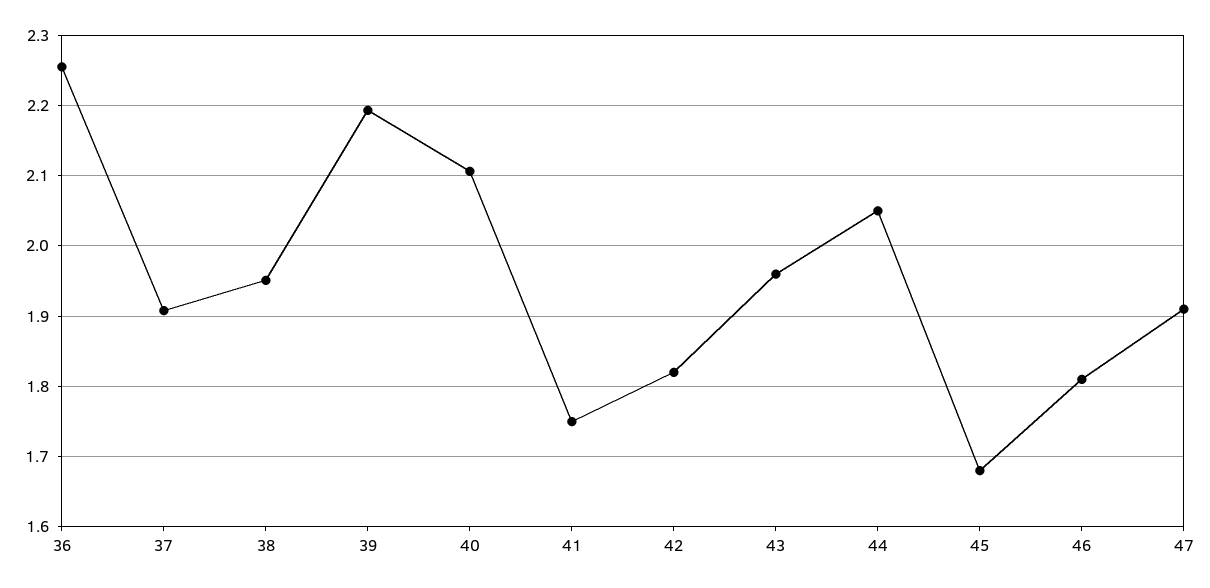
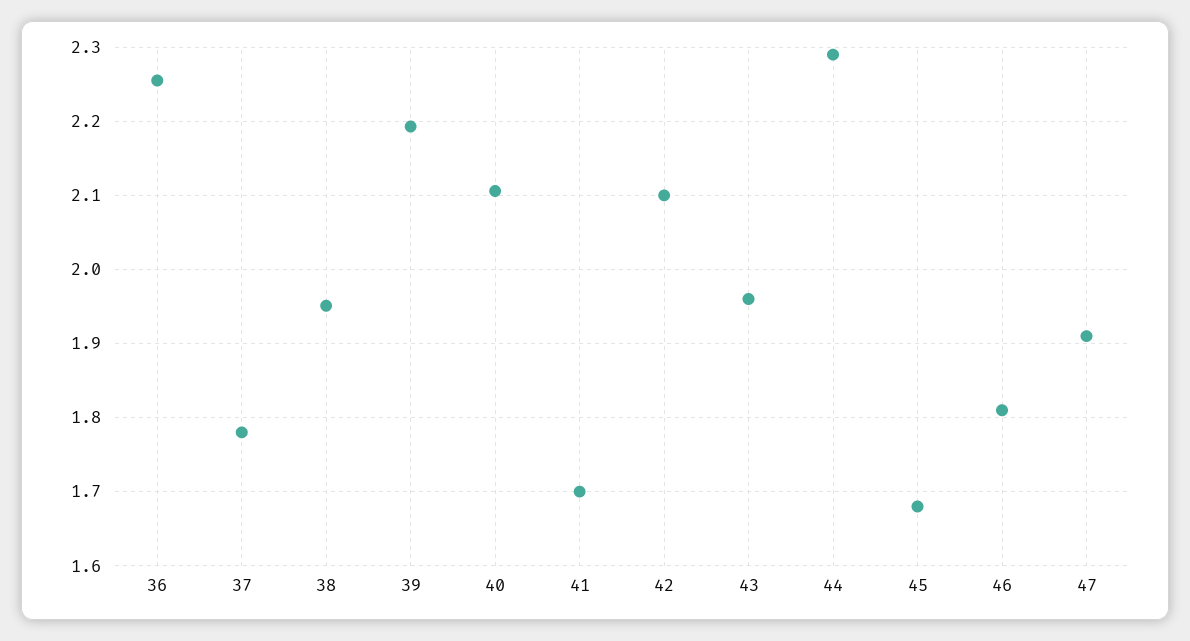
  {
    "36": 2.26,
-   "37": 1.91,
+   "37": 1.78,
    "38": 1.95,
    "39": 2.19,
    "40": 2.11,
-   "41": 1.75,
+   "41": 1.7,
-   "42": 1.82,
+   "42": 2.1,
    "43": 1.96,
-   "44": 2.05,
+   "44": 2.29,
    "45": 1.68,
    "46": 1.81,
    "47": 1.91
  }

